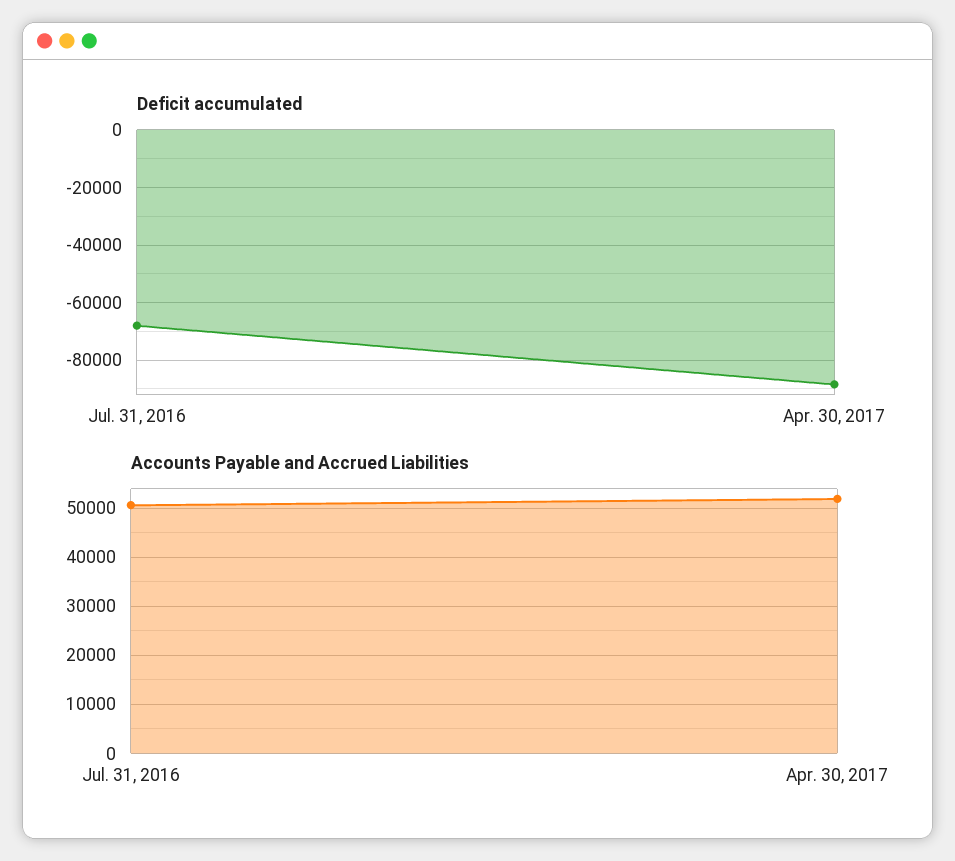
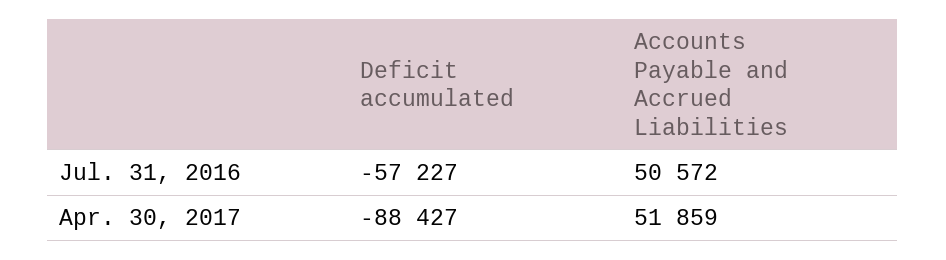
  {
    "Deficit accumulated": {
-     "Jul. 31, 2016": -67500,
+     "Jul. 31, 2016": -57227,
      "Apr. 30, 2017": -88427
    },
    "Accounts Payable and Accrued Liabilities": {
      "Jul. 31, 2016": 50572,
      "Apr. 30, 2017": 51859
    }
  }

